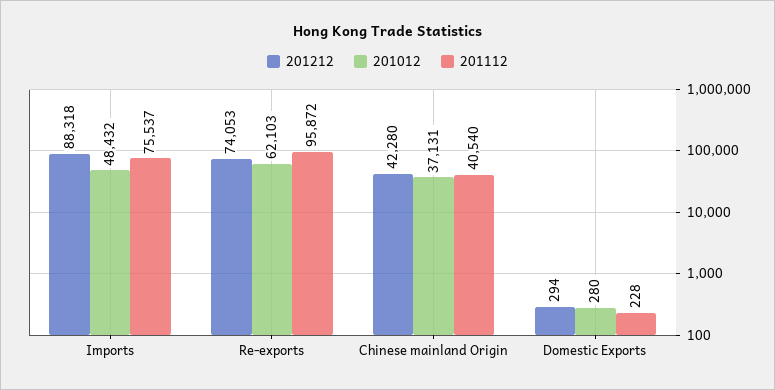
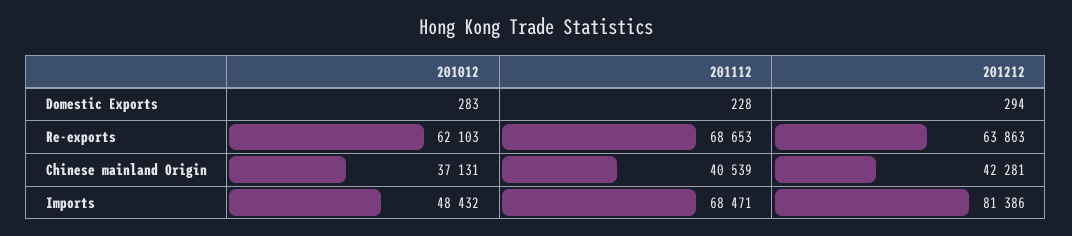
  {
    "201212": {
-     "Imports": 88318,
+     "Imports": 81386,
-     "Re-exports": 74053,
+     "Re-exports": 63863,
-     "Chinese mainland Origin": 42280,
+     "Chinese mainland Origin": 42281,
      "Domestic Exports": 294
    },
    "201012": {
      "Imports": 48432,
      "Re-exports": 62103,
      "Chinese mainland Origin": 37131,
-     "Domestic Exports": 280
+     "Domestic Exports": 283
    },
    "201112": {
-     "Imports": 75537,
+     "Imports": 68471,
-     "Re-exports": 95872,
+     "Re-exports": 68653,
-     "Chinese mainland Origin": 40540,
+     "Chinese mainland Origin": 40539,
      "Domestic Exports": 228
    }
  }

